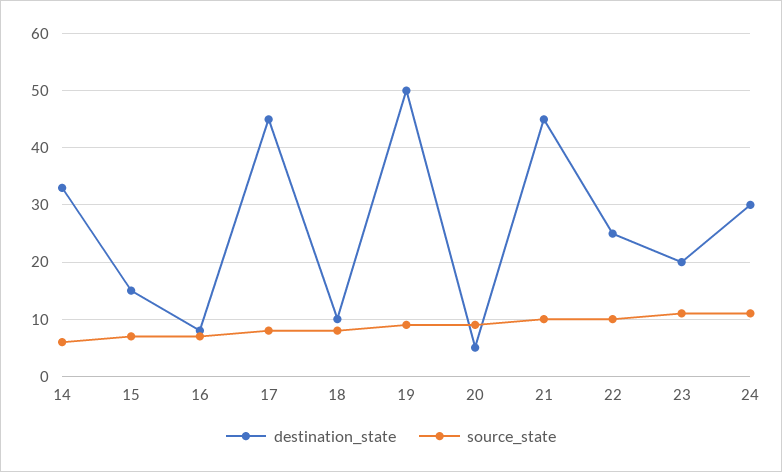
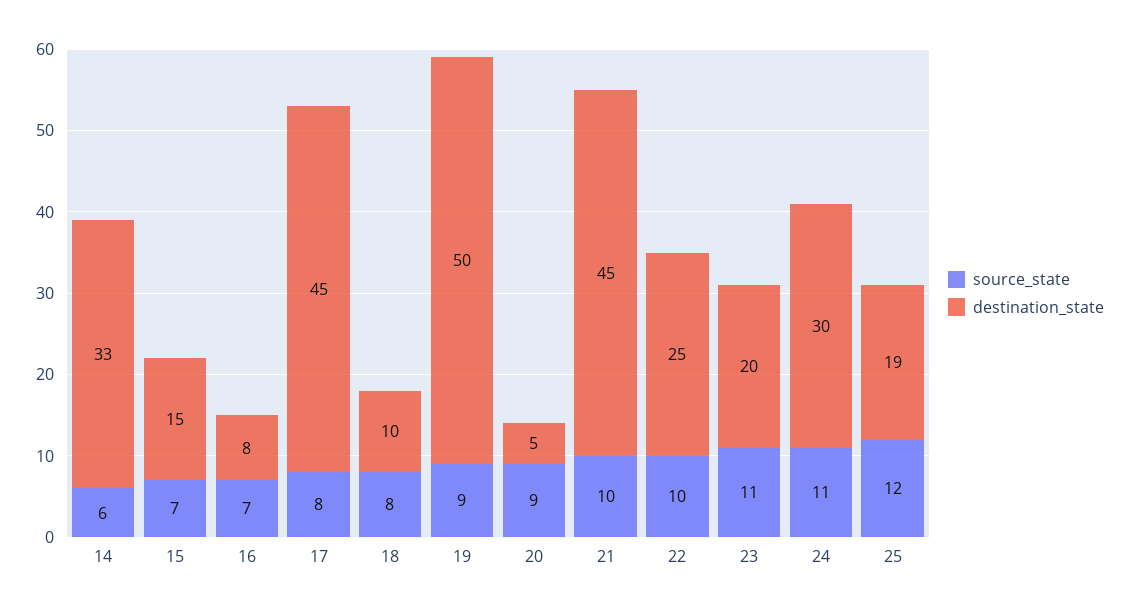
  {
    "destination_state": {
      "14": 33,
      "15": 15,
      "16": 8,
      "17": 45,
      "18": 10,
      "19": 50,
      "20": 5,
      "21": 45,
      "22": 25,
      "23": 20,
-     "24": 30
+     "24": 30,
+     "25": 19
    },
    "source_state": {
      "14": 6,
      "15": 7,
      "16": 7,
      "17": 8,
      "18": 8,
      "19": 9,
      "20": 9,
      "21": 10,
      "22": 10,
      "23": 11,
-     "24": 11
+     "24": 11,
+     "25": 12
    }
  }

